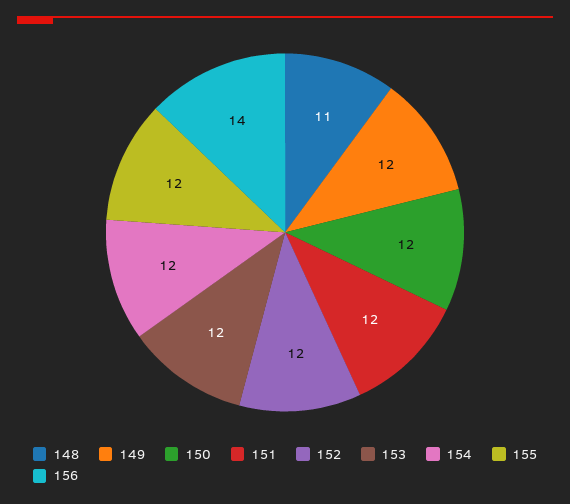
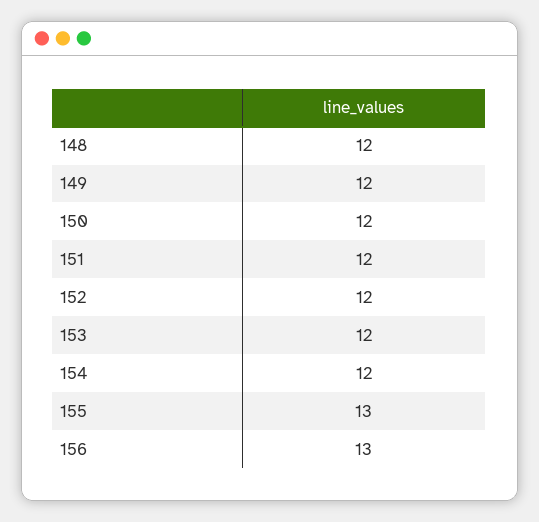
  {
-   "148": 11,
+   "148": 12,
    "149": 12,
    "150": 12,
    "151": 12,
    "152": 12,
    "153": 12,
    "154": 12,
-   "155": 12,
+   "155": 13,
-   "156": 14
+   "156": 13
  }

